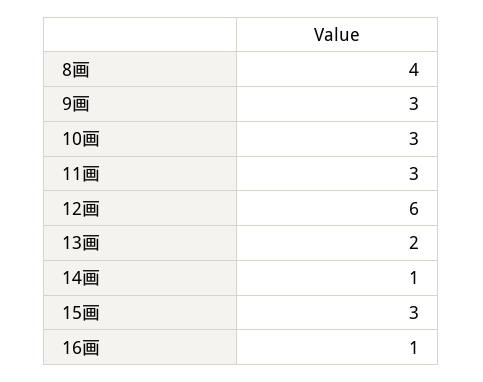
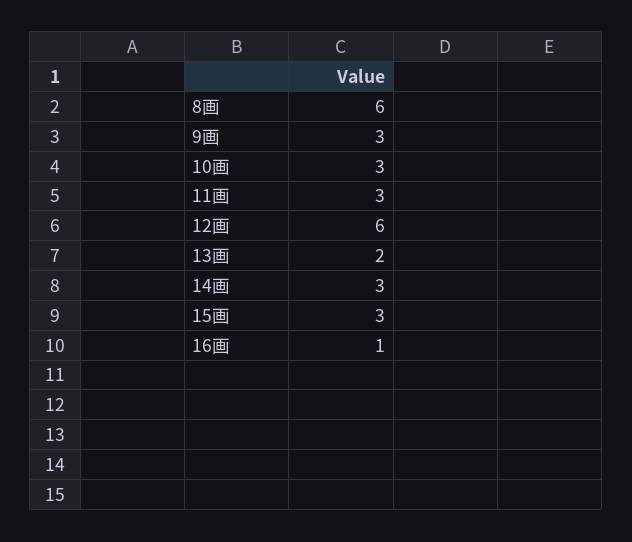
  {
-   "8画": 4,
+   "8画": 6,
    "9画": 3,
    "10画": 3,
    "11画": 3,
    "12画": 6,
    "13画": 2,
-   "14画": 1,
+   "14画": 3,
    "15画": 3,
    "16画": 1
  }

